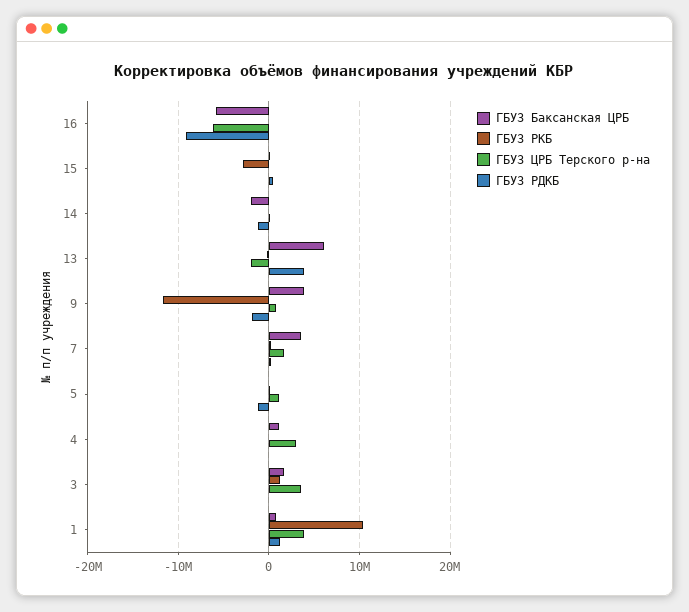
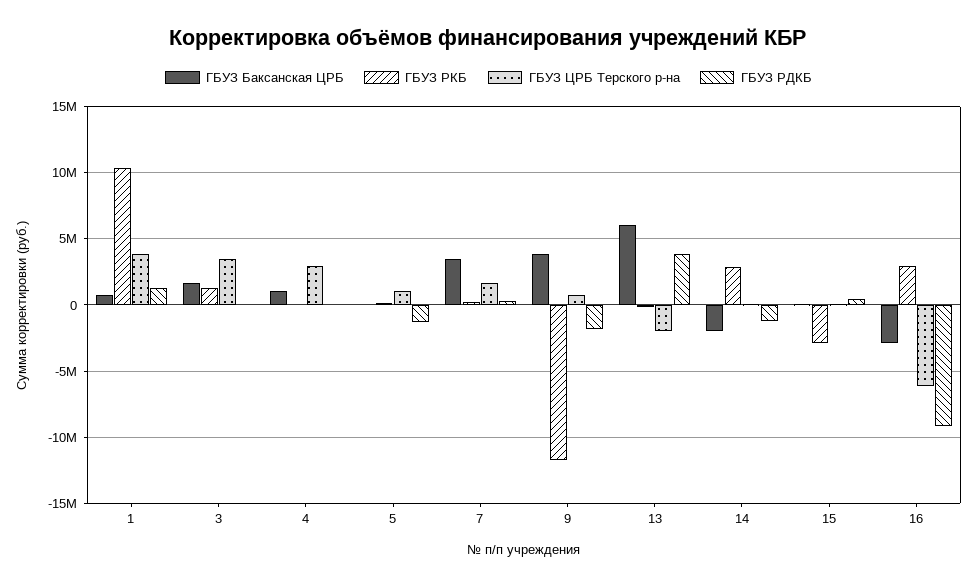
  {
    "ГБУЗ Баксанская ЦРБ": {
-     "16": -6000000,
+     "16": -3000000,
      "15": 0,
      "14": -2000000,
      "13": 6000000,
      "9": 4000000,
      "7": 3500000,
      "5": 0,
      "4": 1000000,
      "3": 1500000,
      "1": 500000
    },
    "ГБУЗ РКБ": {
-     "16": 0,
+     "16": 3000000,
      "15": -3000000,
-     "14": 0,
+     "14": 3000000,
      "13": 0,
      "9": -11500000,
      "7": 0,
      "5": 0,
      "4": 0,
      "3": 1500000,
      "1": 10500000
    },
    "ГБУЗ ЦРБ Терского р-на": {
      "16": -6000000,
      "15": 0,
      "14": 0,
      "13": -2000000,
      "9": 500000,
      "7": 1500000,
      "5": 1000000,
      "4": 3000000,
      "3": 3500000,
      "1": 4000000
    },
    "ГБУЗ РДКБ": {
      "16": -9000000,
      "15": 500000,
      "14": -1000000,
      "13": 4000000,
      "9": -2000000,
      "7": 500000,
      "5": -1500000,
      "4": 0,
      "3": 0,
      "1": 1500000
    }
  }

